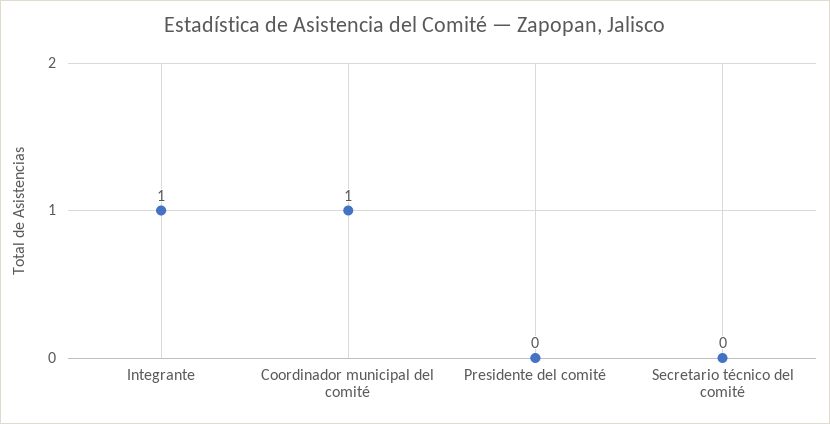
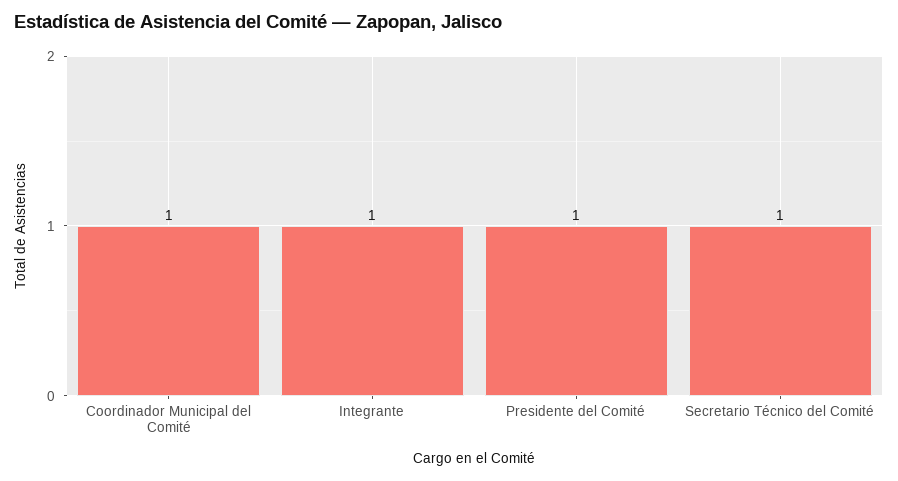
  {
    "Integrante": 1,
    "Coordinador municipal del comité": 1,
-   "Presidente del comité": 0,
+   "Presidente del comité": 1,
-   "Secretario técnico del comité": 0
+   "Secretario técnico del comité": 1
  }

